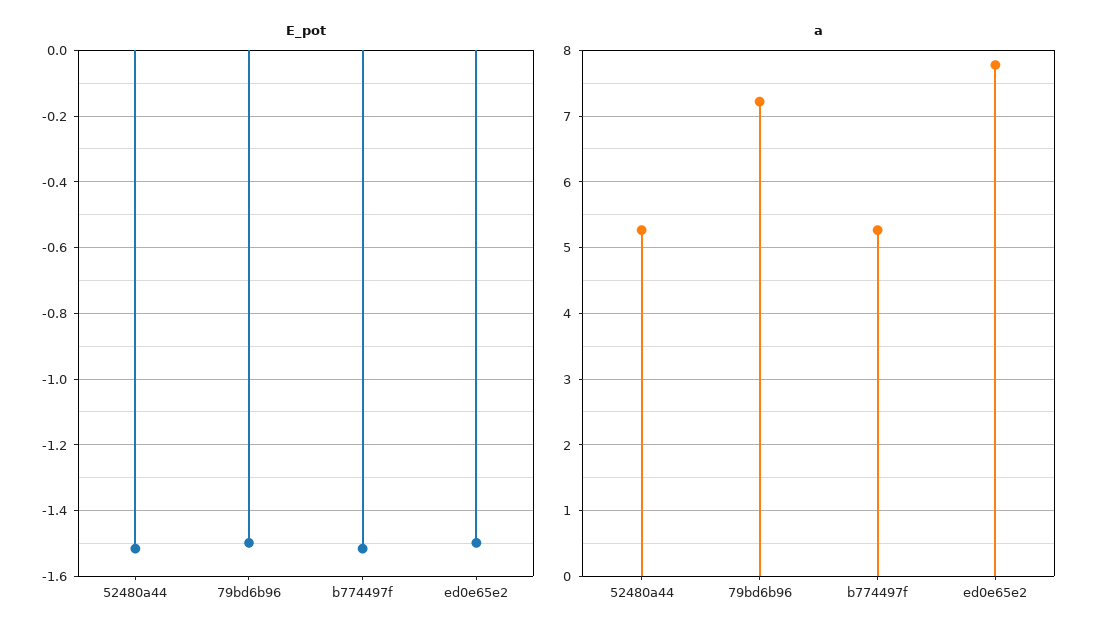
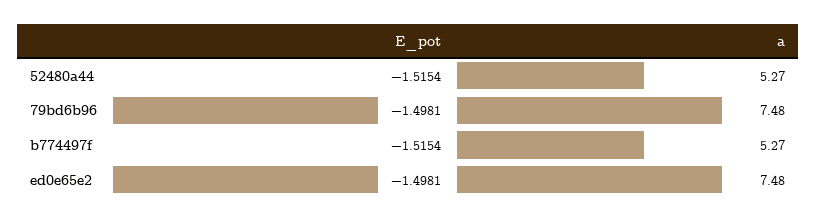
  {
    "E_pot": {
      "52480a44": -1.5154,
      "79bd6b96": -1.4981,
      "b774497f": -1.5154,
      "ed0e65e2": -1.4981
    },
    "a": {
      "52480a44": 5.27,
-     "79bd6b96": 7.2,
+     "79bd6b96": 7.48,
      "b774497f": 5.27,
-     "ed0e65e2": 7.8
+     "ed0e65e2": 7.48
    }
  }

